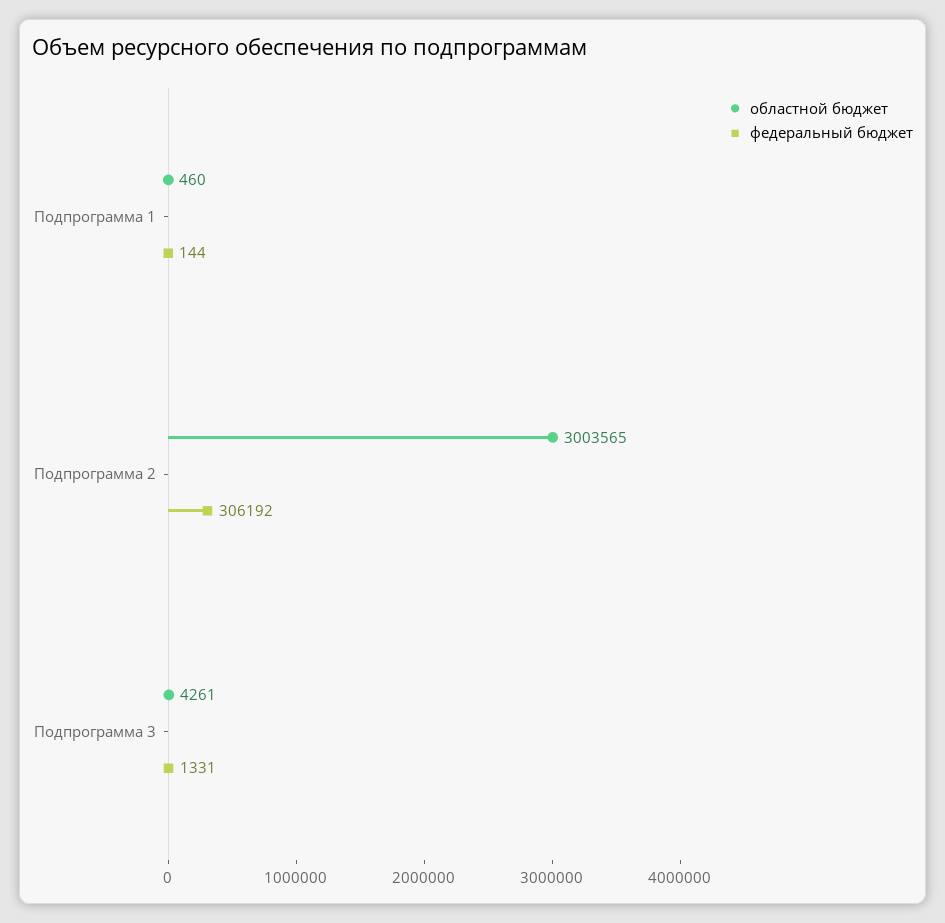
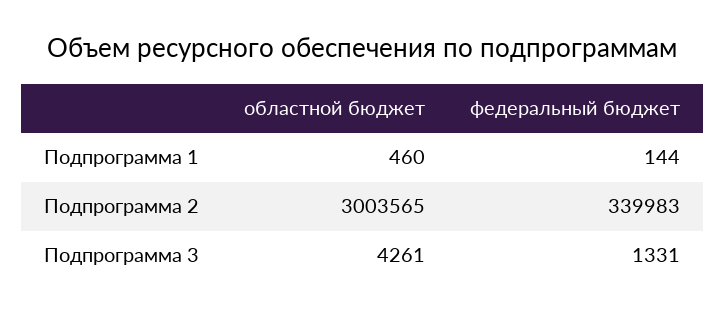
  {
    "областной бюджет": {
      "Подпрограмма 1": 460,
      "Подпрограмма 2": 3003565,
      "Подпрограмма 3": 4261
    },
    "федеральный бюджет": {
      "Подпрограмма 1": 144,
-     "Подпрограмма 2": 306192,
+     "Подпрограмма 2": 339983,
      "Подпрограмма 3": 1331
    }
  }

